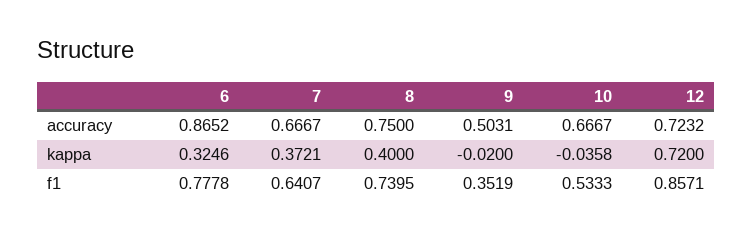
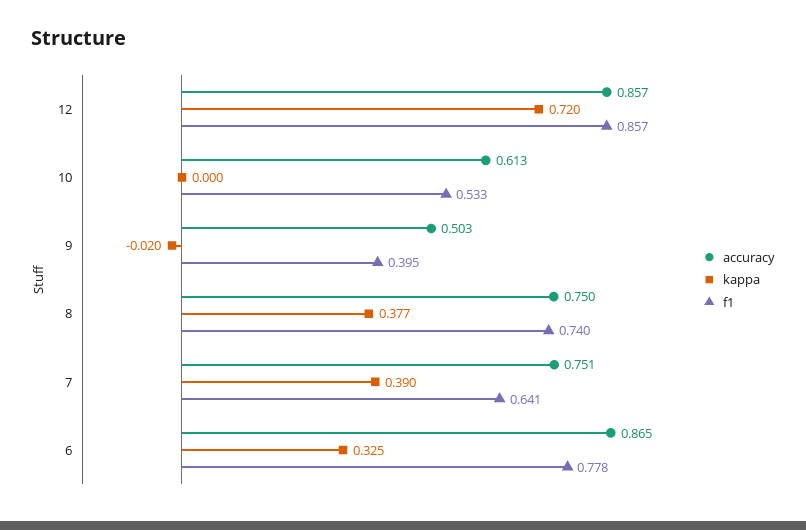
  {
    "accuracy": {
      "6": 0.8652,
-     "7": 0.6667,
+     "7": 0.751,
      "8": 0.75,
      "9": 0.5031,
-     "10": 0.6667,
+     "10": 0.613,
-     "12": 0.7232
+     "12": 0.857
    },
    "kappa": {
      "6": 0.3246,
-     "7": 0.3721,
+     "7": 0.39,
-     "8": 0.4,
+     "8": 0.377,
      "9": -0.02,
-     "10": -0.0358,
+     "10": 0,
      "12": 0.72
    },
    "f1": {
      "6": 0.7778,
      "7": 0.6407,
      "8": 0.7395,
-     "9": 0.3519,
+     "9": 0.395,
      "10": 0.5333,
      "12": 0.8571
    }
  }

